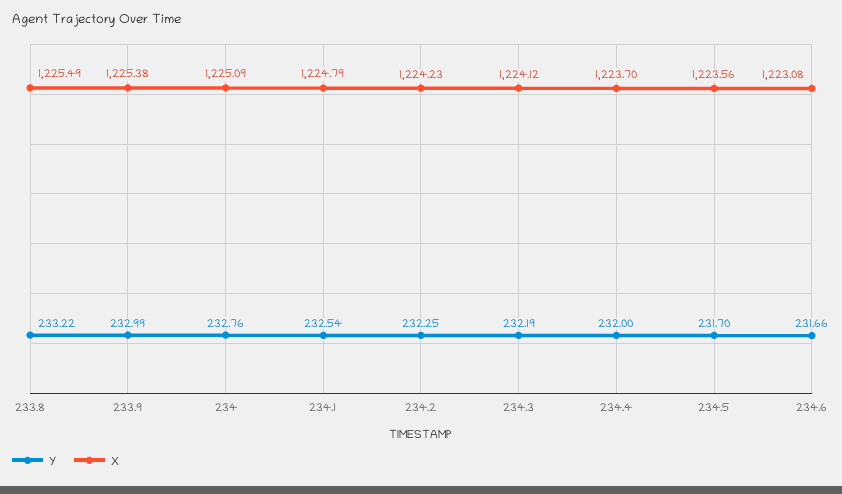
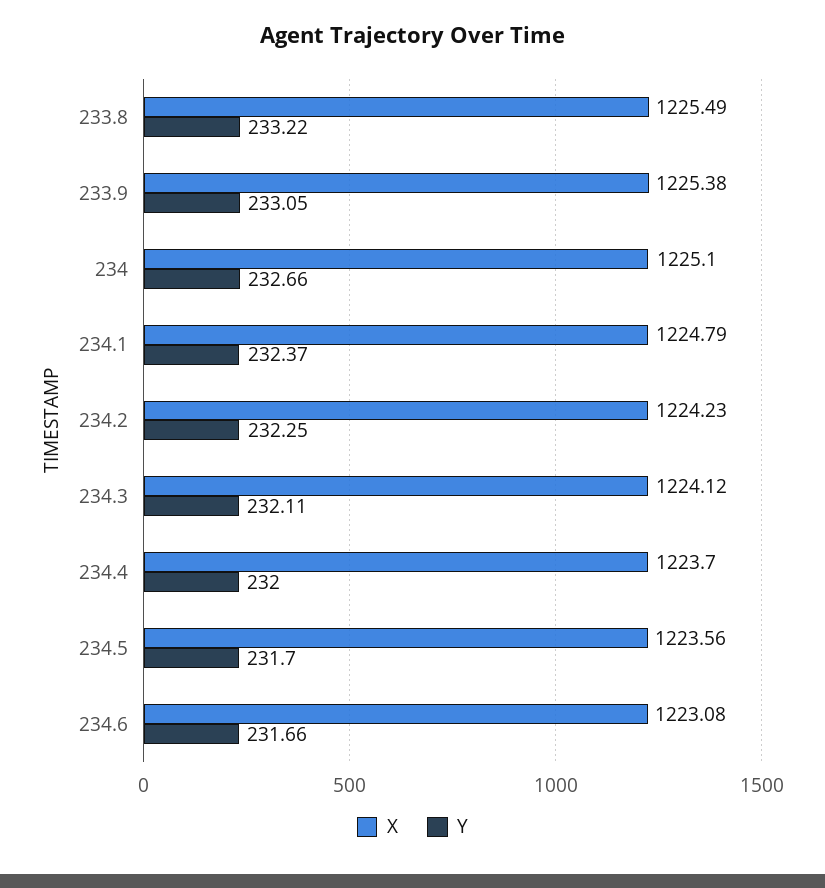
  {
    "Y": {
      "233.8": 233.22,
-     "233.9": 232.99,
+     "233.9": 233.05,
-     "234": 232.76,
+     "234": 232.66,
-     "234.1": 232.54,
+     "234.1": 232.37,
      "234.2": 232.25,
-     "234.3": 232.19,
+     "234.3": 232.11,
      "234.4": 232,
      "234.5": 231.7,
      "234.6": 231.66
    },
    "X": {
      "233.8": 1225.49,
      "233.9": 1225.38,
-     "234": 1225.09,
+     "234": 1225.1,
      "234.1": 1224.79,
      "234.2": 1224.23,
      "234.3": 1224.12,
      "234.4": 1223.7,
      "234.5": 1223.56,
      "234.6": 1223.08
    }
  }

